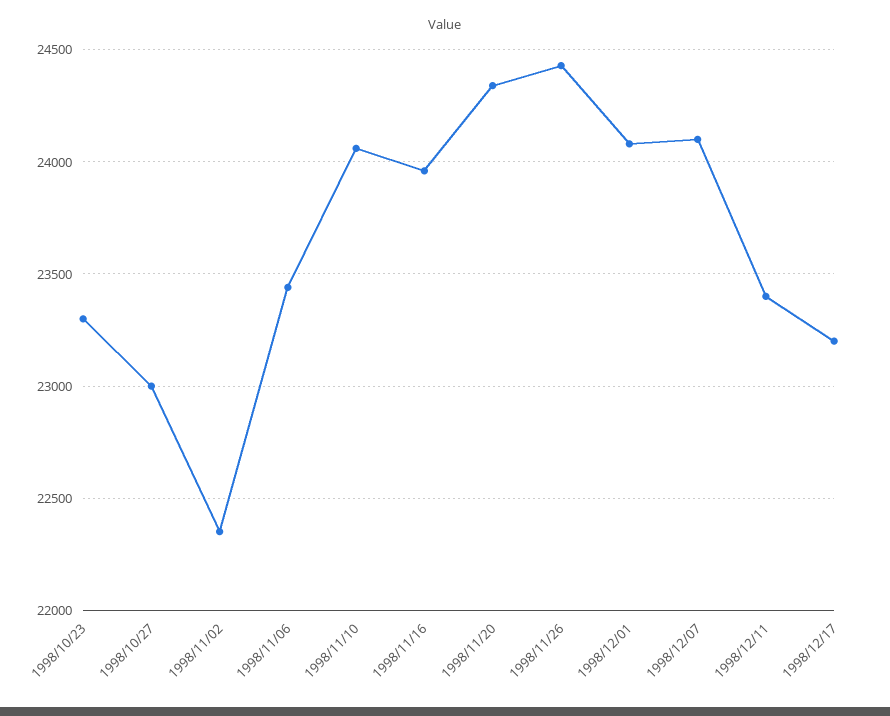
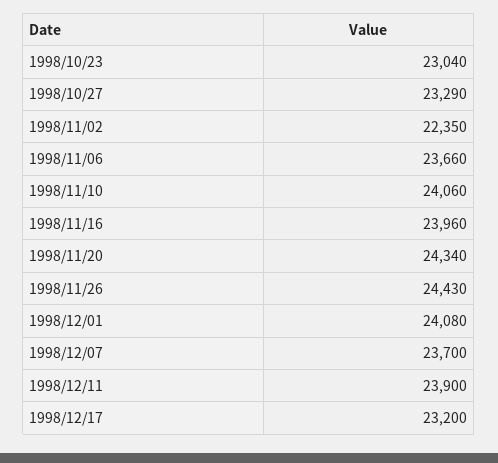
  {
-   "1998/10/23": 23300,
+   "1998/10/23": 23040,
-   "1998/10/27": 23000,
+   "1998/10/27": 23290,
    "1998/11/02": 22350,
-   "1998/11/06": 23450,
+   "1998/11/06": 23660,
    "1998/11/10": 24060,
    "1998/11/16": 23960,
    "1998/11/20": 24340,
    "1998/11/26": 24430,
    "1998/12/01": 24080,
-   "1998/12/07": 24100,
+   "1998/12/07": 23700,
-   "1998/12/11": 23400,
+   "1998/12/11": 23900,
    "1998/12/17": 23200
  }

